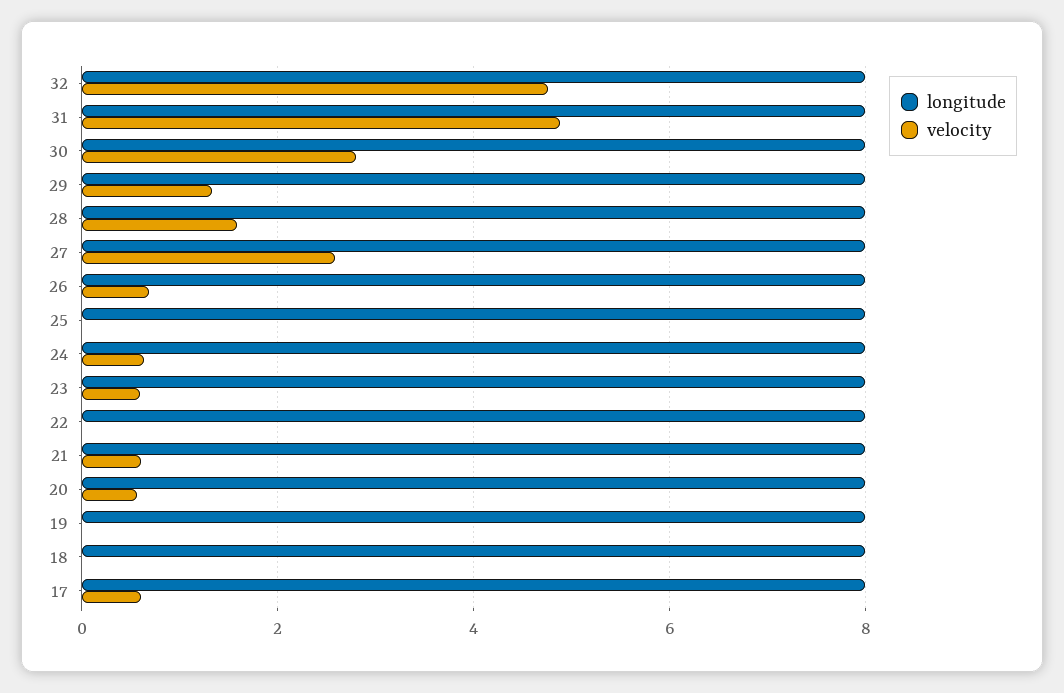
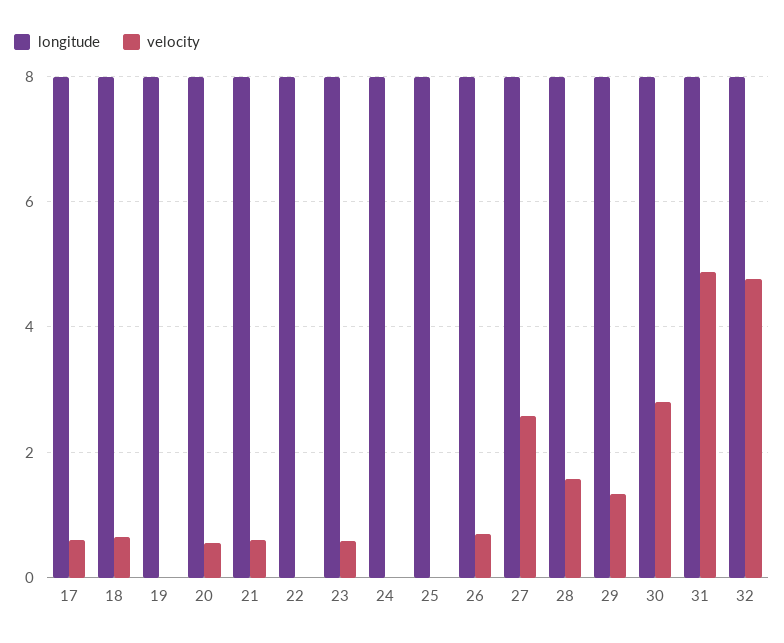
  {
    "longitude": {
      "32": 8,
      "31": 8,
      "30": 8,
      "29": 8,
      "28": 8,
      "27": 8,
      "26": 8,
      "25": 8,
      "24": 8,
      "23": 8,
      "22": 8,
      "21": 8,
      "20": 8,
      "19": 8,
      "18": 8,
      "17": 8
    },
    "velocity": {
      "32": 4.8,
      "31": 4.8,
      "30": 2.8,
      "29": 1.4,
      "28": 1.6,
      "27": 2.6,
      "26": 0.6,
      "25": 0,
-     "24": 0.6,
+     "24": 0,
      "23": 0.6,
      "22": 0,
      "21": 0.6,
      "20": 0.6,
      "19": 0,
-     "18": 0,
+     "18": 0.6,
      "17": 0.6
    }
  }

